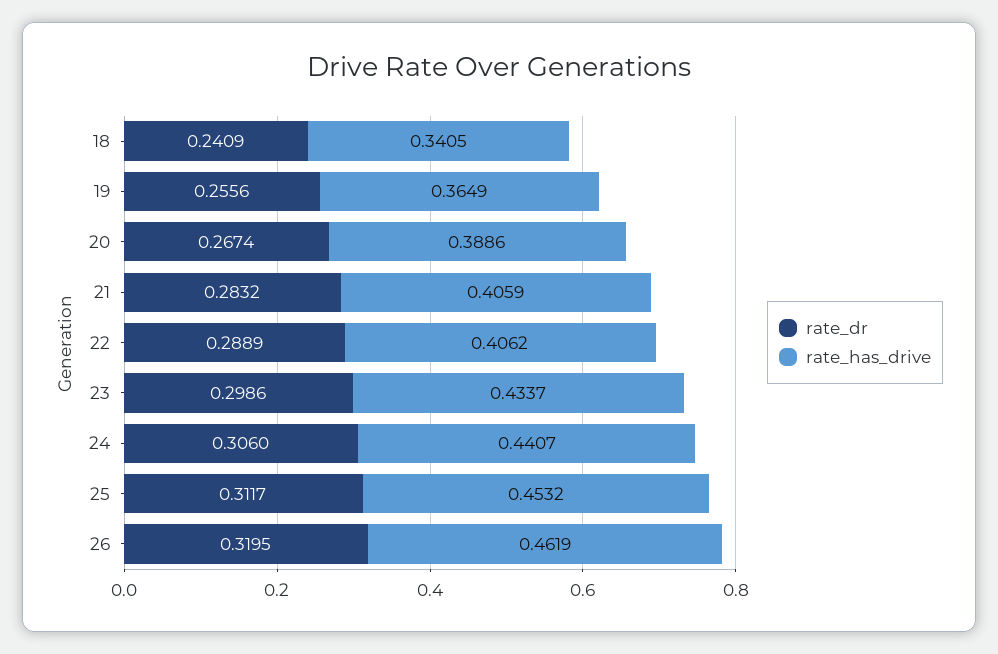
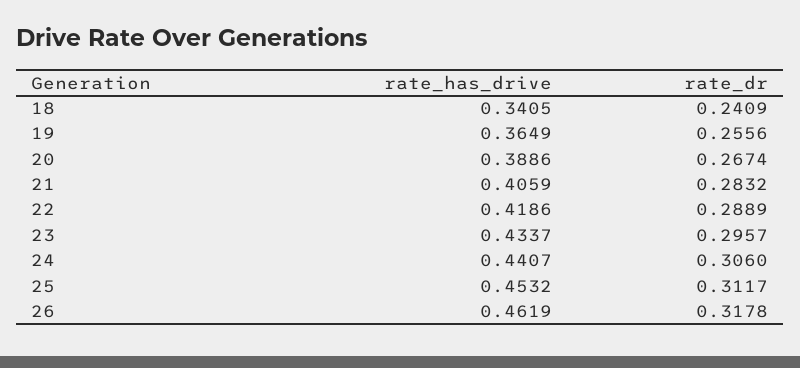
  {
    "rate_dr": {
      "18": 0.2409,
      "19": 0.2556,
      "20": 0.2674,
      "21": 0.2832,
      "22": 0.2889,
-     "23": 0.2986,
+     "23": 0.2957,
      "24": 0.306,
      "25": 0.3117,
-     "26": 0.3195
+     "26": 0.3178
    },
    "rate_has_drive": {
      "18": 0.3405,
      "19": 0.3649,
      "20": 0.3886,
      "21": 0.4059,
-     "22": 0.4062,
+     "22": 0.4186,
      "23": 0.4337,
      "24": 0.4407,
      "25": 0.4532,
      "26": 0.4619
    }
  }

